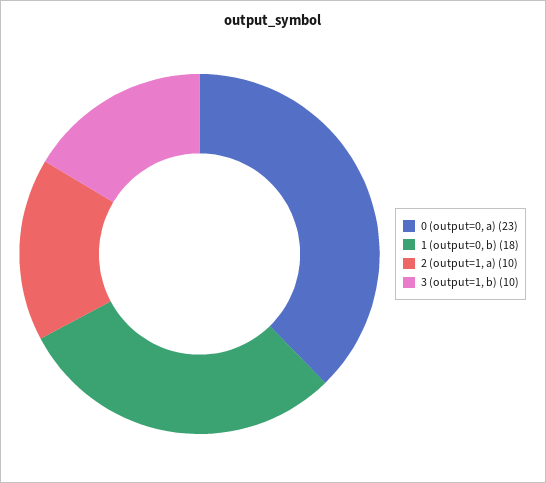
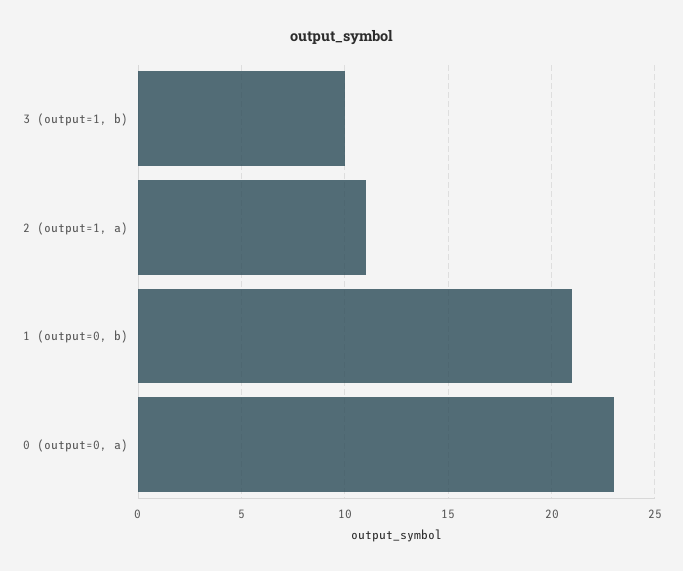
  {
    "0 (output=0, a)": 23,
-   "1 (output=0, b)": 18,
+   "1 (output=0, b)": 21,
-   "2 (output=1, a)": 10,
+   "2 (output=1, a)": 11,
    "3 (output=1, b)": 10
  }

